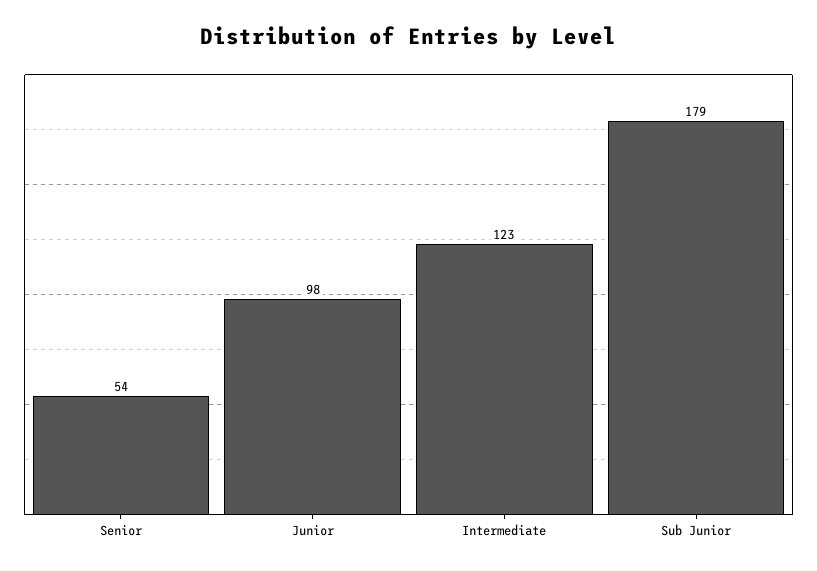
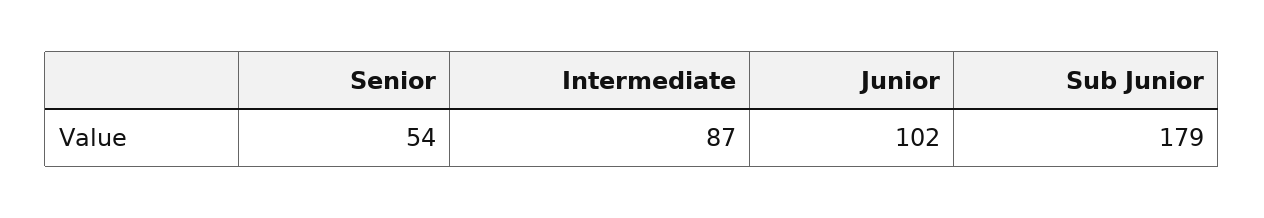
  {
    "Senior": 54,
-   "Junior": 98,
+   "Junior": 102,
-   "Intermediate": 123,
+   "Intermediate": 87,
    "Sub Junior": 179
  }

